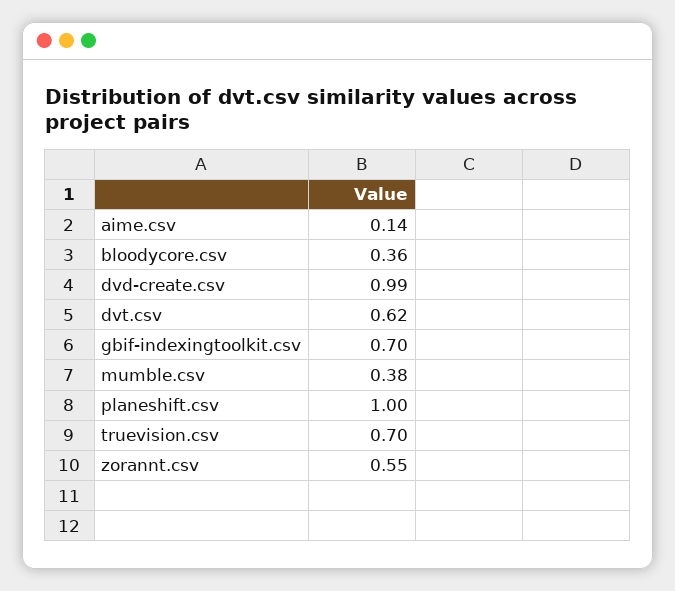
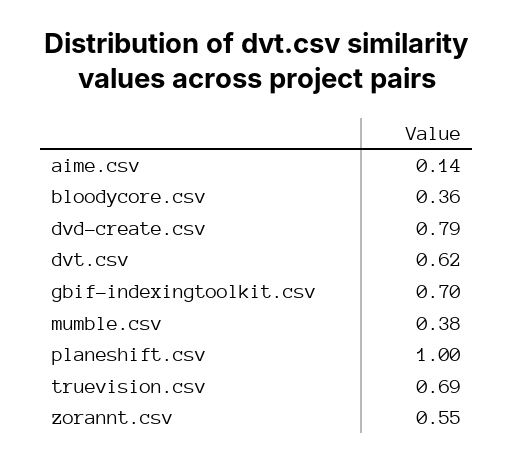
  {
    "aime.csv": 0.14,
    "bloodycore.csv": 0.36,
-   "dvd-create.csv": 0.99,
+   "dvd-create.csv": 0.79,
    "dvt.csv": 0.62,
    "gbif-indexingtoolkit.csv": 0.7,
    "mumble.csv": 0.38,
    "planeshift.csv": 1,
-   "truevision.csv": 0.7,
+   "truevision.csv": 0.69,
    "zorannt.csv": 0.55
  }

